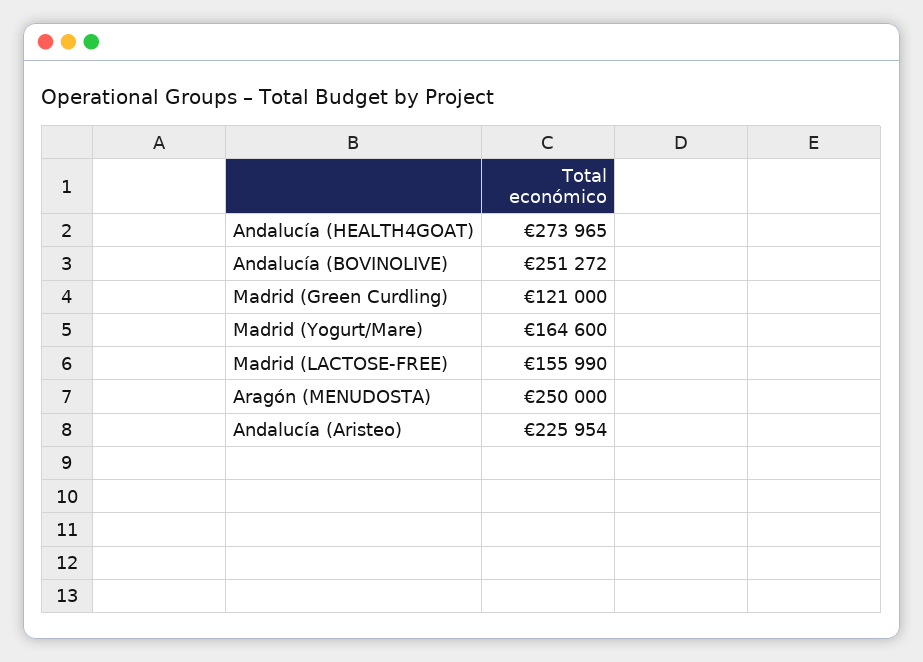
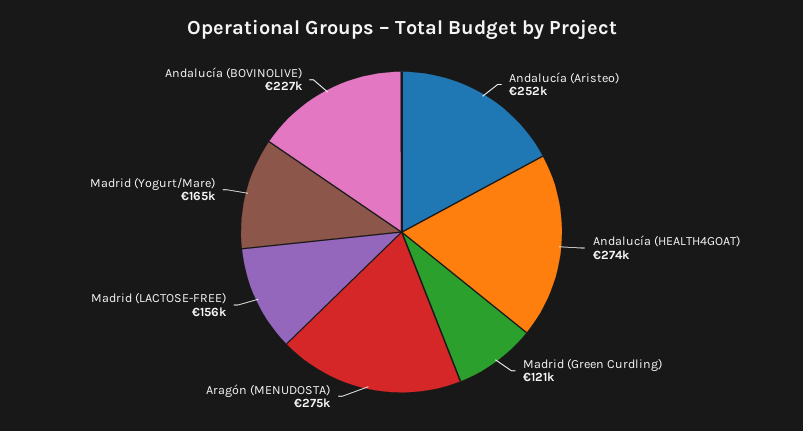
  {
    "Andalucía (HEALTH4GOAT)": 273965,
-   "Andalucía (BOVINOLIVE)": 251272,
+   "Andalucía (BOVINOLIVE)": 227000,
    "Madrid (Green Curdling)": 121000,
    "Madrid (Yogurt/Mare)": 164600,
    "Madrid (LACTOSE-FREE)": 155990,
-   "Aragón (MENUDOSTA)": 250000,
+   "Aragón (MENUDOSTA)": 275000,
-   "Andalucía (Aristeo)": 225954
+   "Andalucía (Aristeo)": 252000
  }

